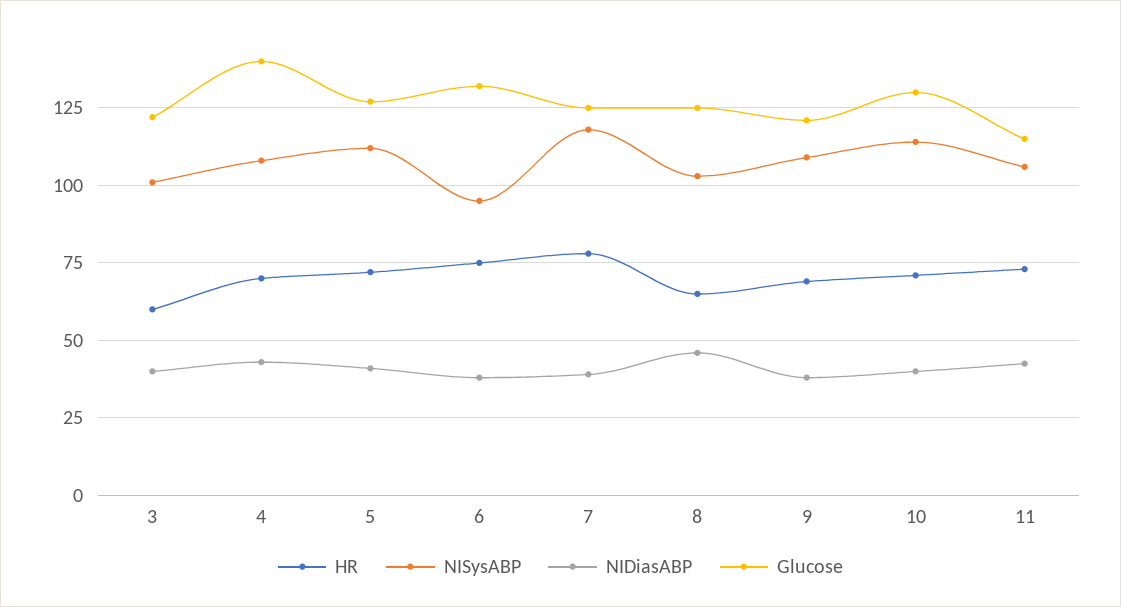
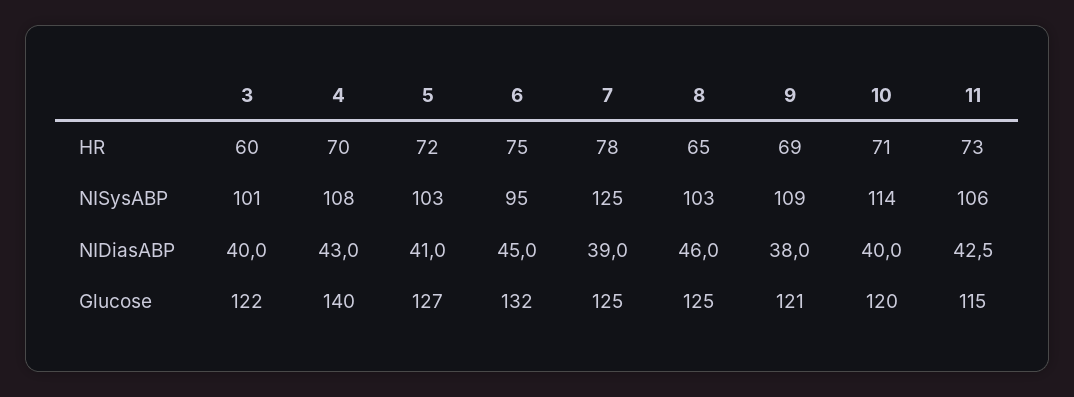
  {
    "HR": {
      "3": 60,
      "4": 70,
      "5": 72,
      "6": 75,
      "7": 78,
      "8": 65,
      "9": 69,
      "10": 71,
      "11": 73
    },
    "NISysABP": {
      "3": 101,
      "4": 108,
-     "5": 112.5,
+     "5": 103,
      "6": 95,
-     "7": 117.5,
+     "7": 125,
      "8": 103,
      "9": 109,
      "10": 114,
      "11": 106
    },
    "NIDiasABP": {
      "3": 40,
      "4": 43,
      "5": 41,
-     "6": 37.5,
+     "6": 45,
      "7": 39,
      "8": 46,
      "9": 38,
      "10": 40,
      "11": 42.5
    },
    "Glucose": {
      "3": 122,
      "4": 140,
      "5": 127,
      "6": 132,
      "7": 125,
      "8": 125,
      "9": 121,
-     "10": 130,
+     "10": 120,
      "11": 115
    }
  }

